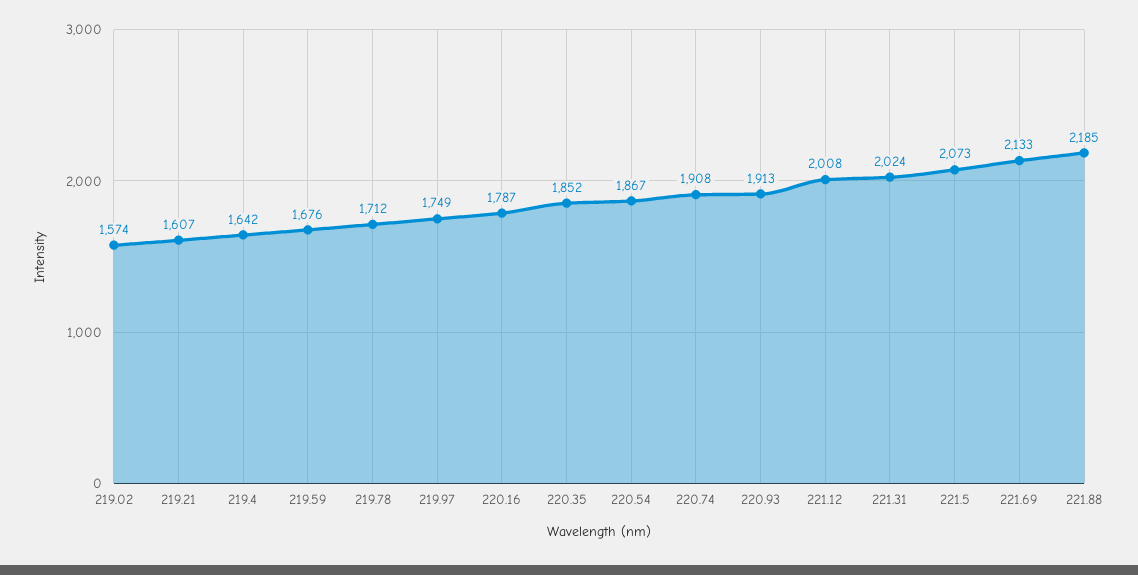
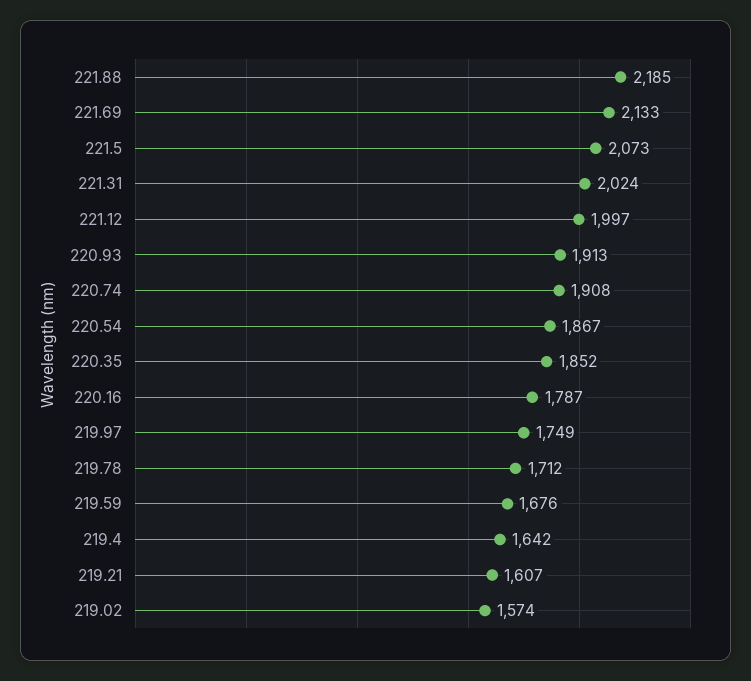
  {
    "219.02": 1574,
    "219.21": 1607,
    "219.4": 1642,
    "219.59": 1676,
    "219.78": 1712,
    "219.97": 1749,
    "220.16": 1787,
    "220.35": 1852,
    "220.54": 1867,
    "220.74": 1908,
    "220.93": 1913,
-   "221.12": 2008,
+   "221.12": 1997,
    "221.31": 2024,
    "221.5": 2073,
    "221.69": 2133,
    "221.88": 2185
  }

